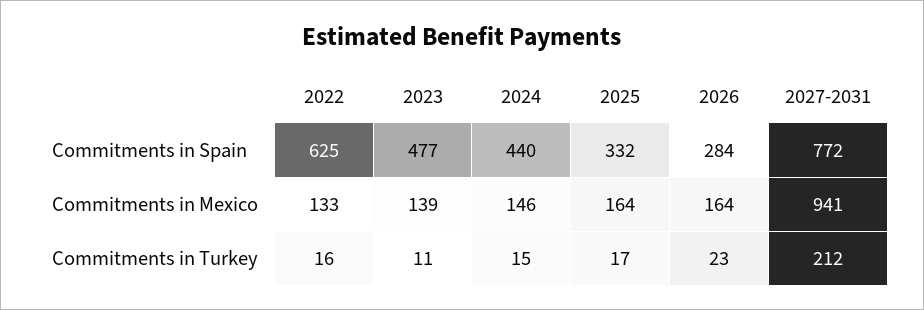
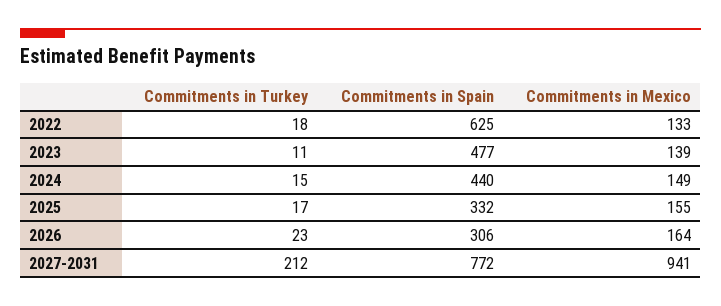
  {
    "2022": {
      "Commitments in Spain": 625,
      "Commitments in Mexico": 133,
-     "Commitments in Turkey": 16
+     "Commitments in Turkey": 18
    },
    "2023": {
      "Commitments in Spain": 477,
      "Commitments in Mexico": 139,
      "Commitments in Turkey": 11
    },
    "2024": {
      "Commitments in Spain": 440,
-     "Commitments in Mexico": 146,
+     "Commitments in Mexico": 149,
      "Commitments in Turkey": 15
    },
    "2025": {
      "Commitments in Spain": 332,
-     "Commitments in Mexico": 164,
+     "Commitments in Mexico": 155,
      "Commitments in Turkey": 17
    },
    "2026": {
-     "Commitments in Spain": 284,
+     "Commitments in Spain": 306,
      "Commitments in Mexico": 164,
      "Commitments in Turkey": 23
    },
    "2027-2031": {
      "Commitments in Spain": 772,
      "Commitments in Mexico": 941,
      "Commitments in Turkey": 212
    }
  }

